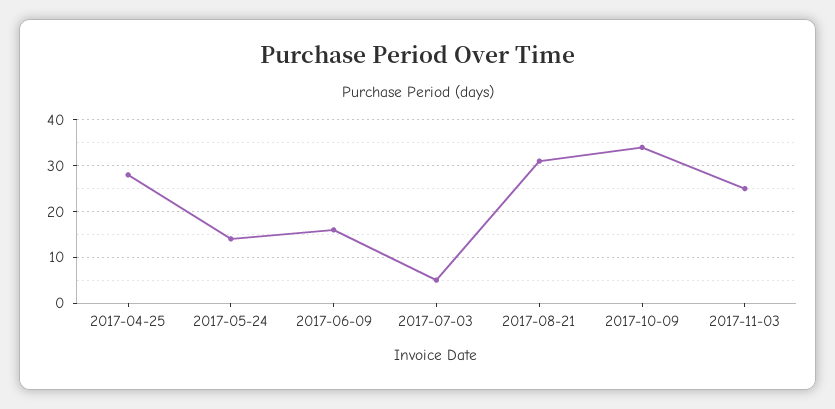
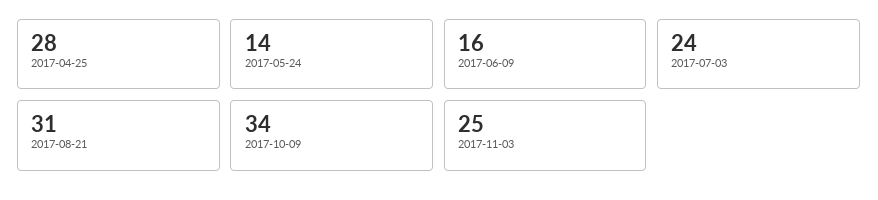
  {
    "2017-04-25": 28,
    "2017-05-24": 14,
    "2017-06-09": 16,
-   "2017-07-03": 5,
+   "2017-07-03": 24,
    "2017-08-21": 31,
    "2017-10-09": 34,
    "2017-11-03": 25
  }

